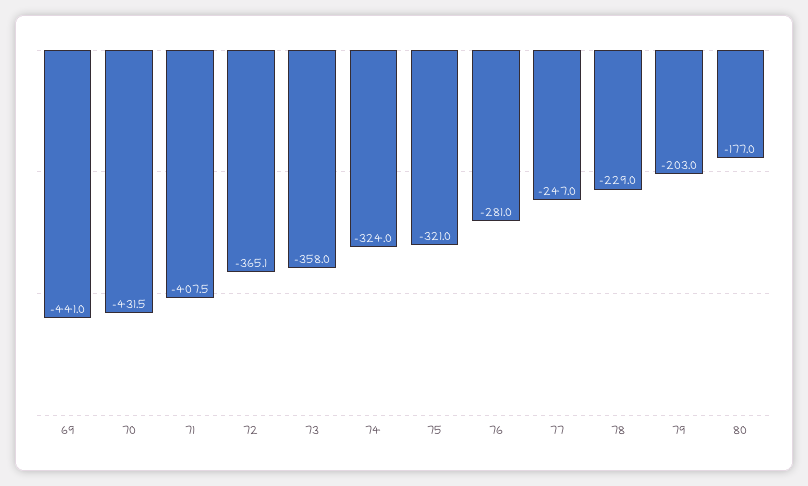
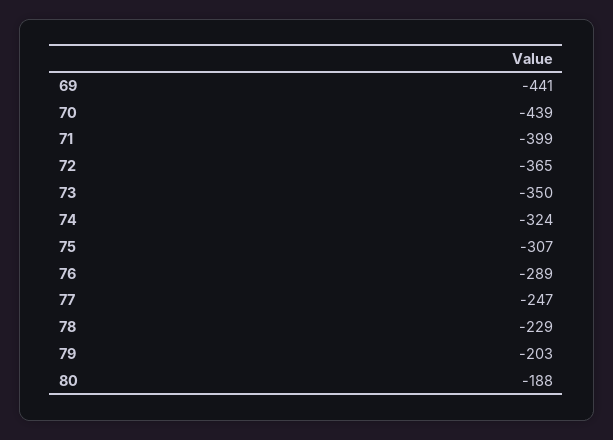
  {
    "69": -441,
-   "70": -431.5,
+   "70": -439,
-   "71": -407.5,
+   "71": -399,
    "72": -365.1,
-   "73": -358,
+   "73": -350,
    "74": -324,
-   "75": -321,
+   "75": -307,
-   "76": -281,
+   "76": -289,
    "77": -247,
    "78": -229,
    "79": -203,
-   "80": -177
+   "80": -188
  }

